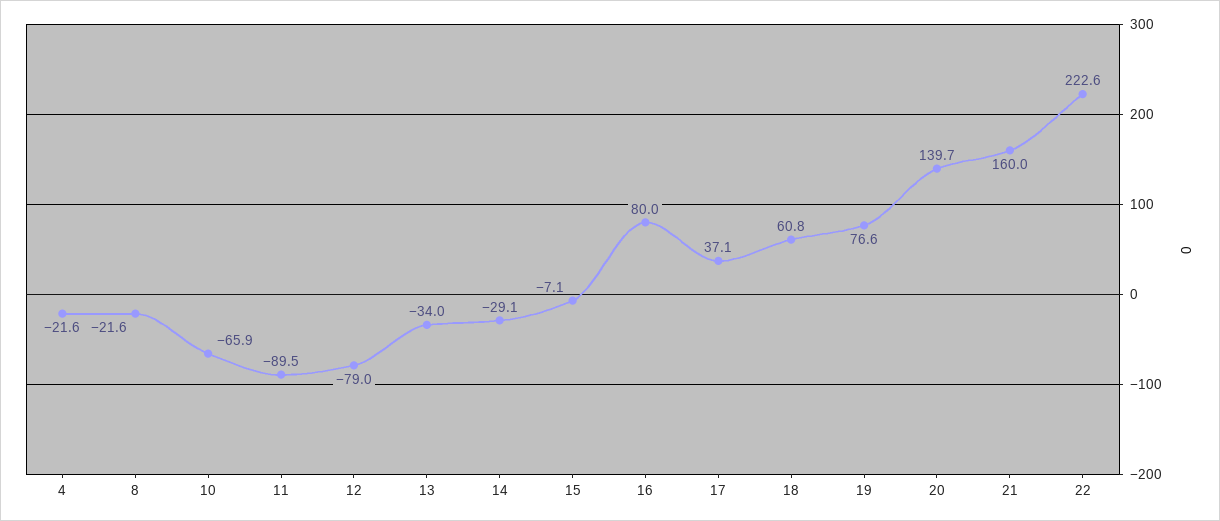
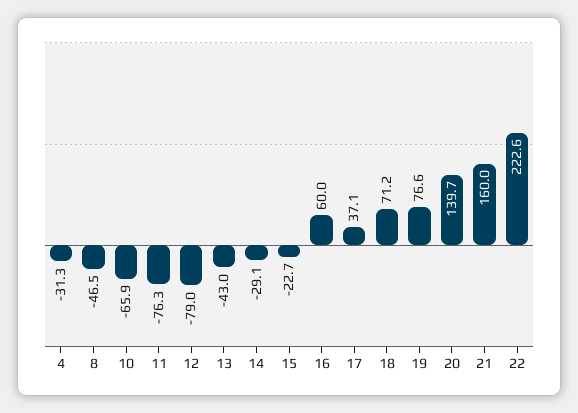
  {
-   "4": -21.6,
+   "4": -31.3,
-   "8": -21.6,
+   "8": -46.5,
    "10": -65.9,
-   "11": -89.5,
+   "11": -76.3,
    "12": -79,
-   "13": -34,
+   "13": -43,
    "14": -29.1,
-   "15": -7.1,
+   "15": -22.7,
-   "16": 80,
+   "16": 60,
    "17": 37.1,
-   "18": 60.8,
+   "18": 71.2,
    "19": 76.6,
    "20": 139.7,
    "21": 160,
    "22": 222.6
  }

